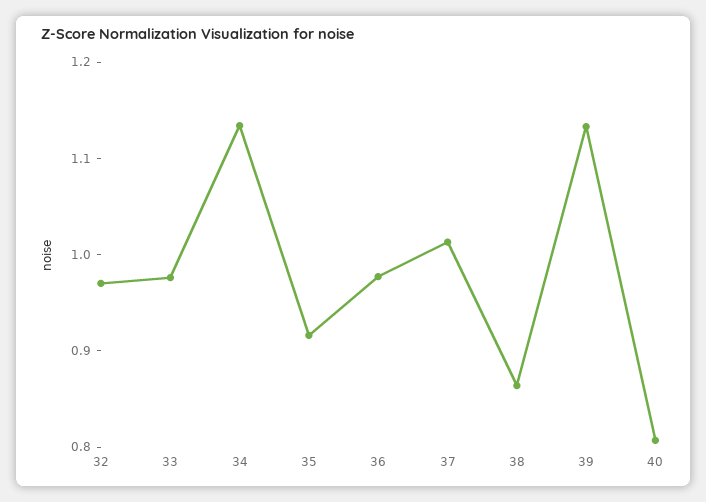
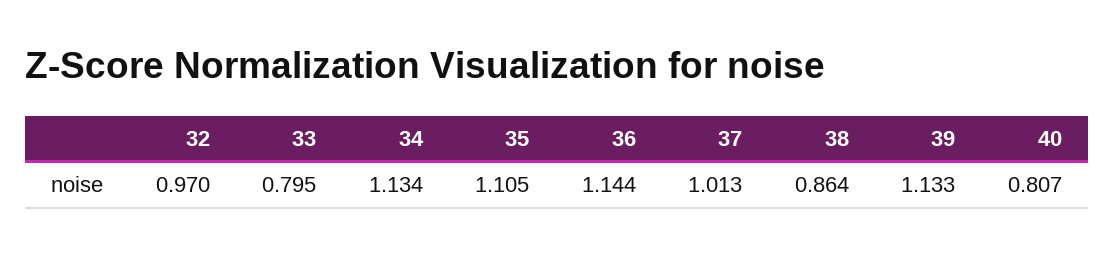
  {
    "32": 0.97,
-   "33": 0.98,
+   "33": 0.795,
    "34": 1.134,
-   "35": 0.92,
+   "35": 1.105,
-   "36": 0.98,
+   "36": 1.144,
    "37": 1.013,
    "38": 0.864,
    "39": 1.133,
    "40": 0.807
  }

